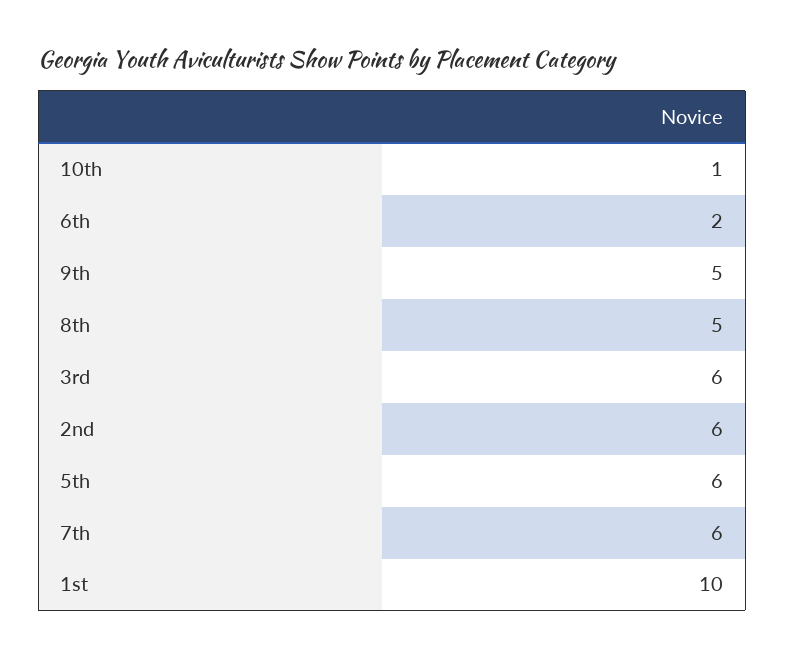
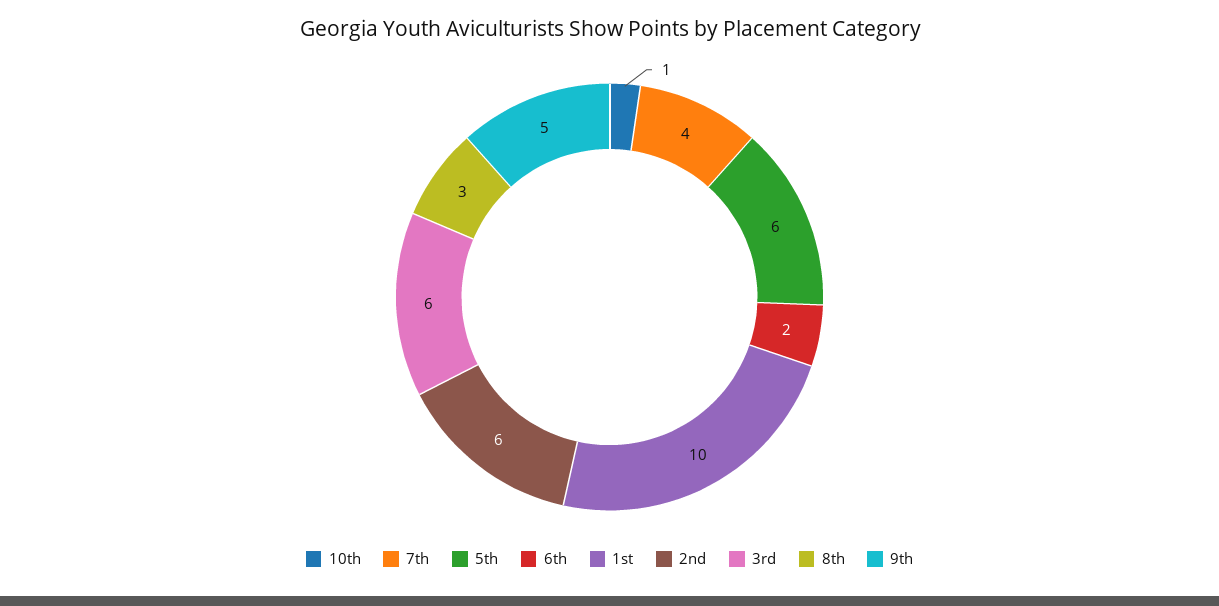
  {
    "10th": 1,
    "6th": 2,
    "9th": 5,
-   "8th": 5,
+   "8th": 3,
    "3rd": 6,
    "2nd": 6,
    "5th": 6,
-   "7th": 6,
+   "7th": 4,
    "1st": 10
  }

